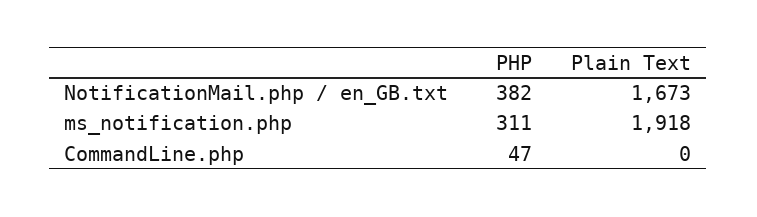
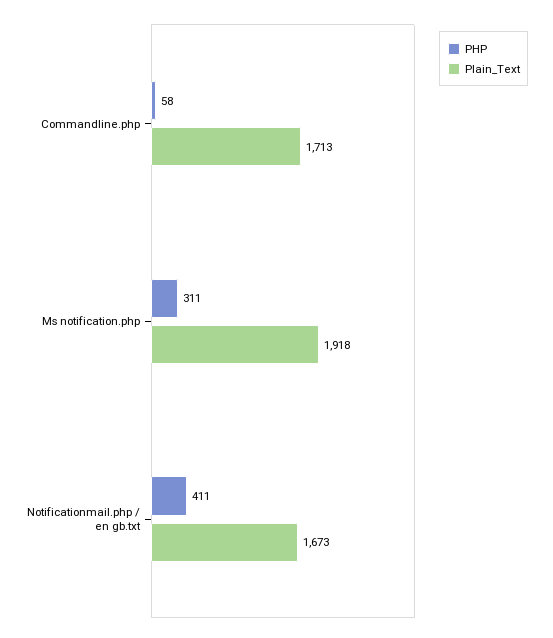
  {
    "PHP": {
-     "NotificationMail.php / en_GB.txt": 382,
+     "NotificationMail.php / en_GB.txt": 411,
      "ms_notification.php": 311,
-     "CommandLine.php": 47
+     "CommandLine.php": 58
    },
    "Plain Text": {
      "NotificationMail.php / en_GB.txt": 1673,
      "ms_notification.php": 1918,
-     "CommandLine.php": 0
+     "CommandLine.php": 1713
    }
  }

